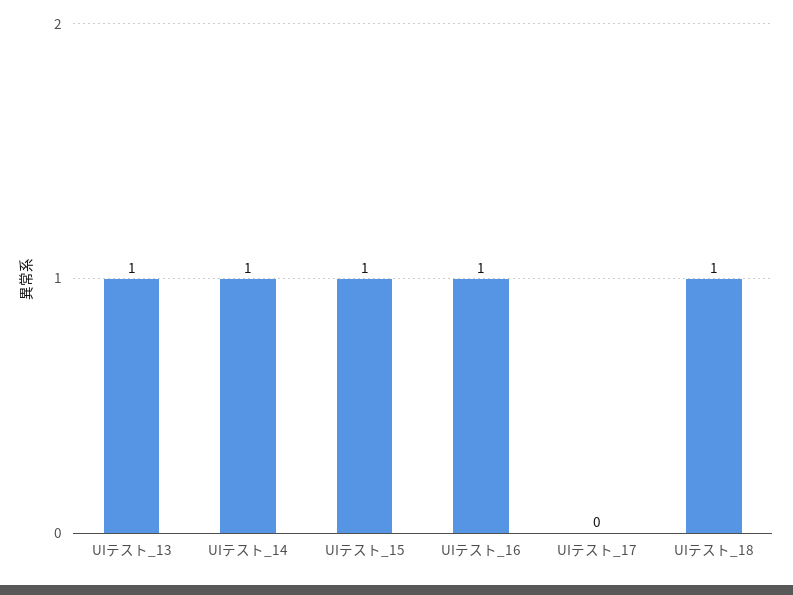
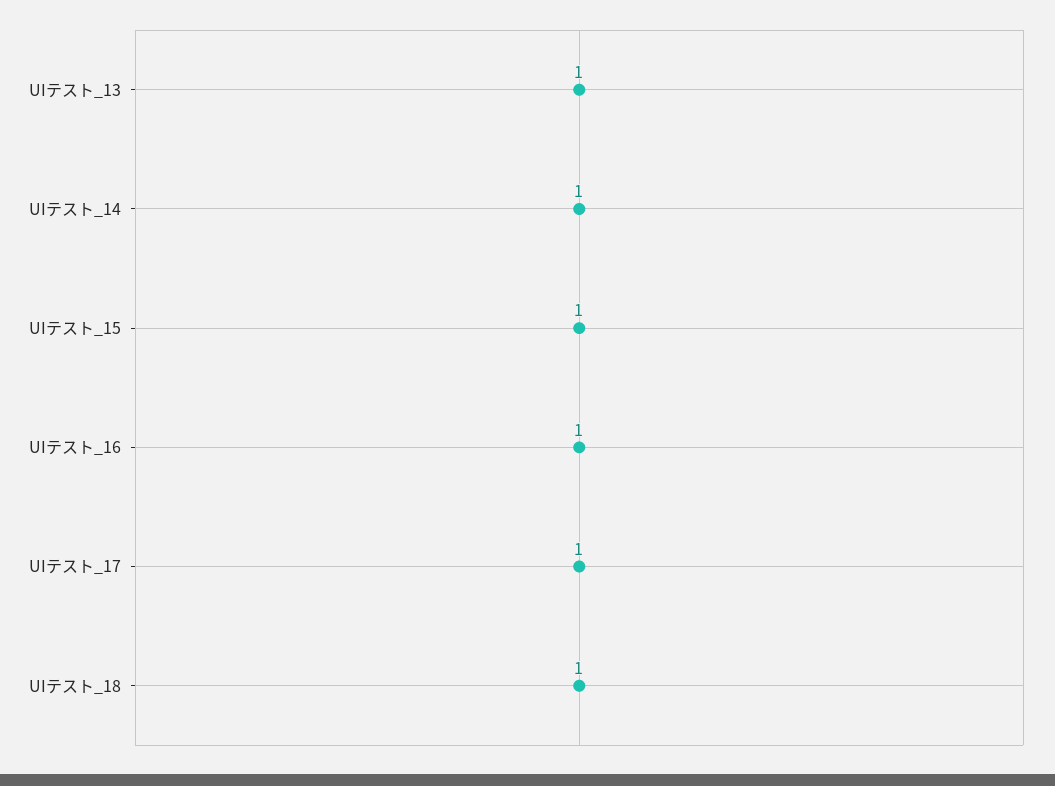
  {
    "UIテスト_13": 1,
    "UIテスト_14": 1,
    "UIテスト_15": 1,
    "UIテスト_16": 1,
-   "UIテスト_17": 0,
+   "UIテスト_17": 1,
    "UIテスト_18": 1
  }

